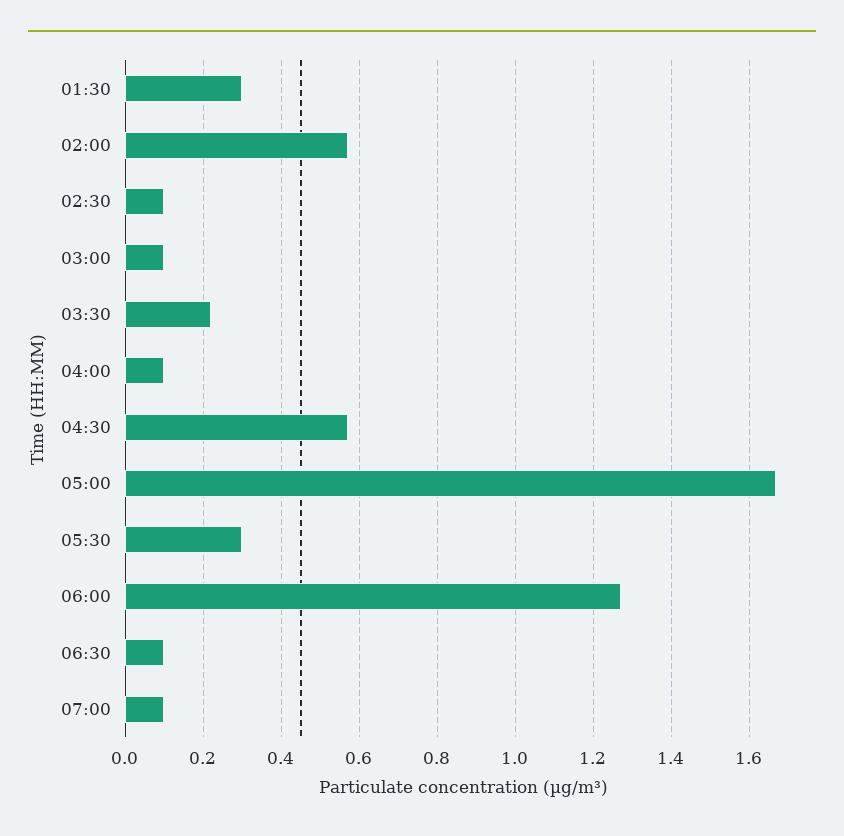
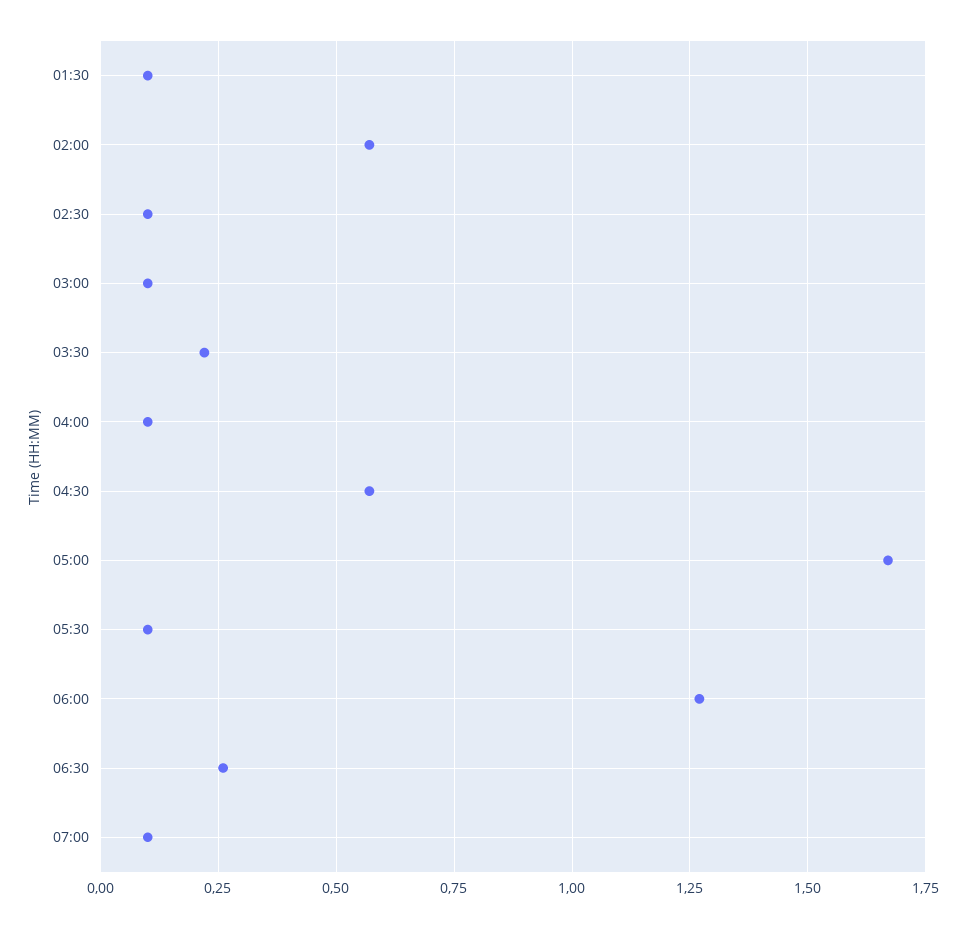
  {
-   "01:30": 0.3,
+   "01:30": 0.1,
    "02:00": 0.55,
    "02:30": 0.1,
    "03:00": 0.1,
    "03:30": 0.2,
    "04:00": 0.1,
    "04:30": 0.55,
    "05:00": 1.65,
-   "05:30": 0.3,
+   "05:30": 0.1,
    "06:00": 1.25,
-   "06:30": 0.1,
+   "06:30": 0.25,
    "07:00": 0.1
  }

